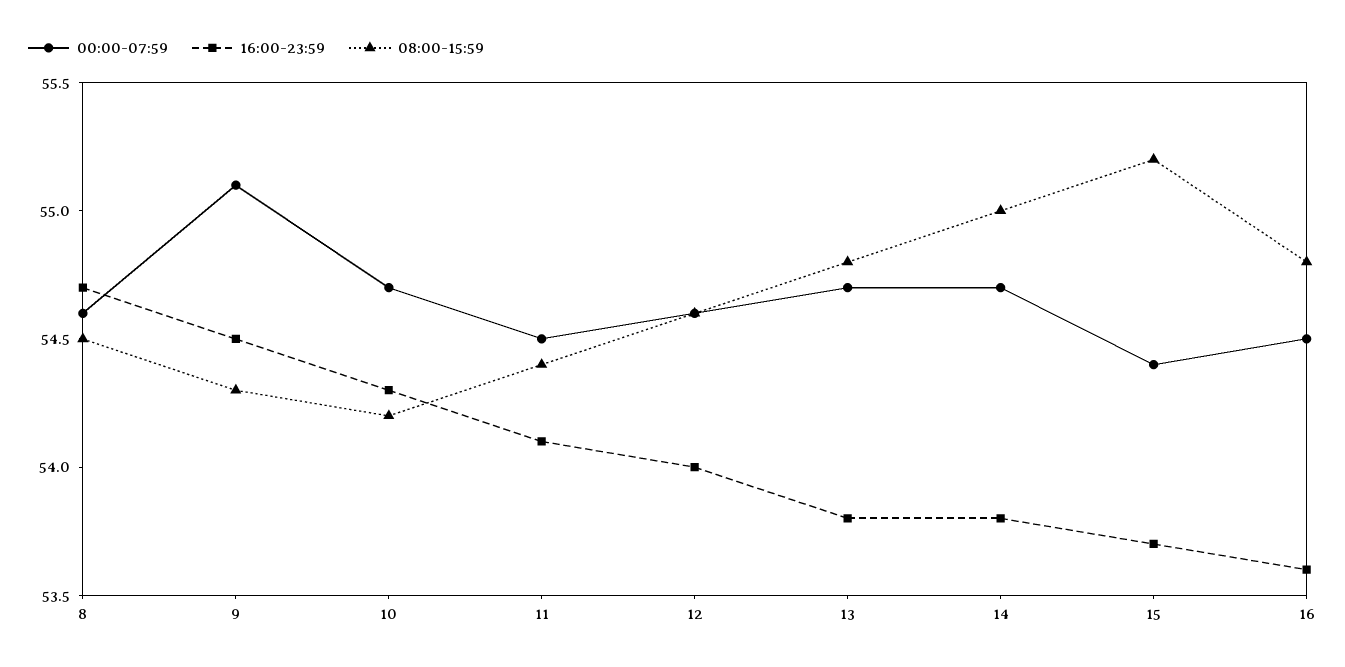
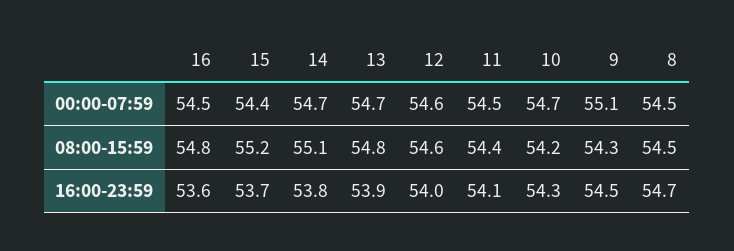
  {
    "00:00-07:59": {
-     "8": 54.6,
+     "8": 54.5,
      "9": 55.1,
      "10": 54.7,
      "11": 54.5,
      "12": 54.6,
      "13": 54.7,
      "14": 54.7,
      "15": 54.4,
      "16": 54.5
    },
    "16:00-23:59": {
      "8": 54.7,
      "9": 54.5,
      "10": 54.3,
      "11": 54.1,
      "12": 54,
-     "13": 53.8,
+     "13": 53.9,
      "14": 53.8,
      "15": 53.7,
      "16": 53.6
    },
    "08:00-15:59": {
      "8": 54.5,
      "9": 54.3,
      "10": 54.2,
      "11": 54.4,
      "12": 54.6,
      "13": 54.8,
-     "14": 55,
+     "14": 55.1,
      "15": 55.2,
      "16": 54.8
    }
  }

